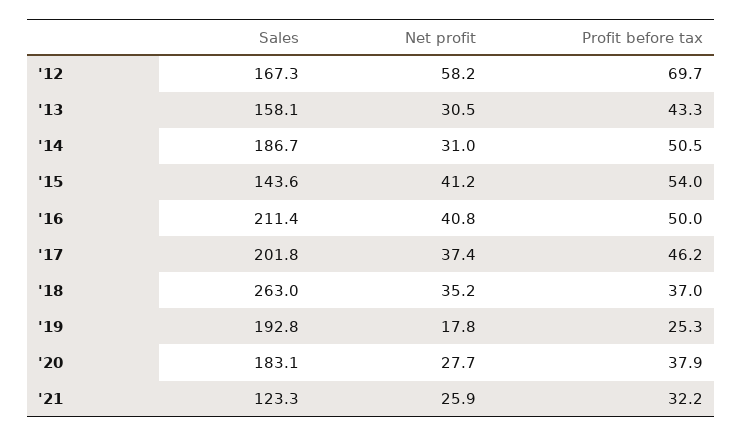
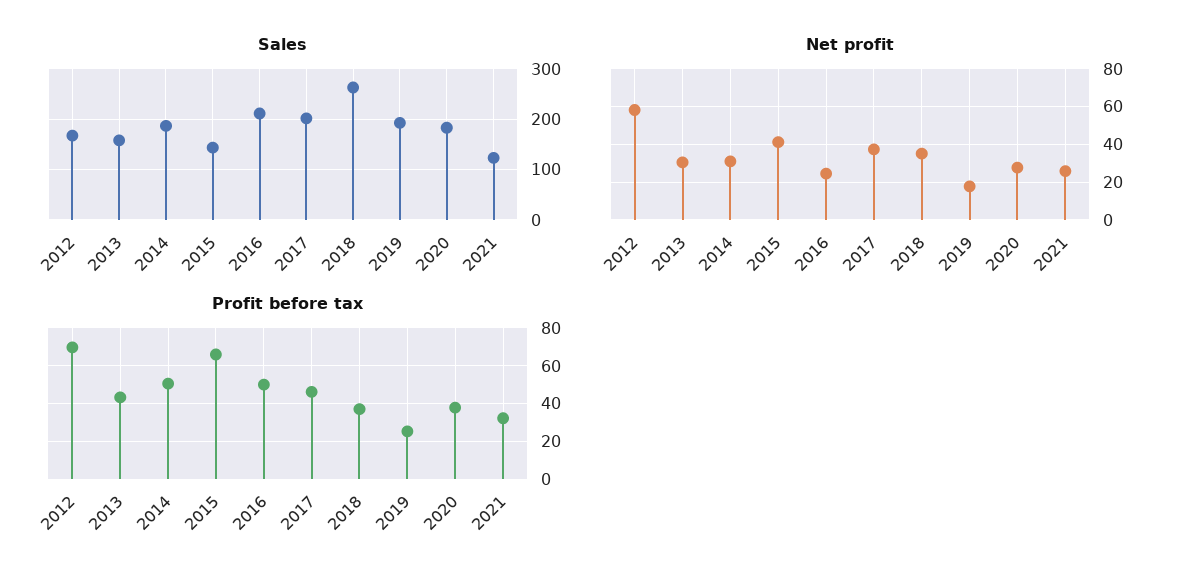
  {
    "Sales": {
      "'12": 167.3,
      "'13": 158.1,
      "'14": 186.7,
      "'15": 143.6,
      "'16": 211.4,
      "'17": 201.8,
      "'18": 263,
      "'19": 192.8,
      "'20": 183.1,
      "'21": 123.3
    },
    "Net profit": {
      "'12": 58.2,
      "'13": 30.5,
      "'14": 31,
      "'15": 41.2,
-     "'16": 40.8,
+     "'16": 25,
      "'17": 37.4,
      "'18": 35.2,
      "'19": 17.8,
      "'20": 27.7,
      "'21": 25.9
    },
    "Profit before tax": {
      "'12": 69.7,
      "'13": 43.3,
      "'14": 50.5,
-     "'15": 54,
+     "'15": 65,
      "'16": 50,
      "'17": 46.2,
      "'18": 37,
      "'19": 25.3,
      "'20": 37.9,
      "'21": 32.2
    }
  }

